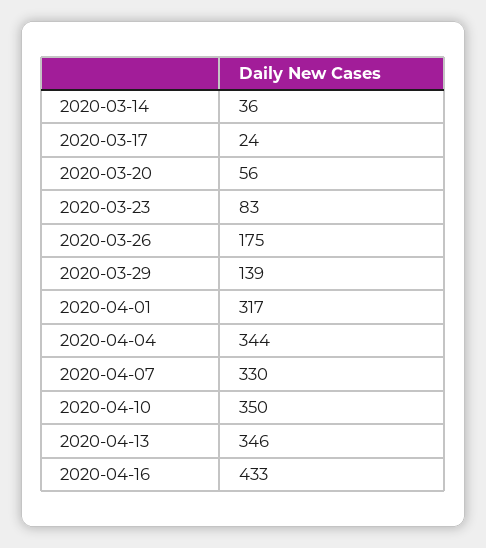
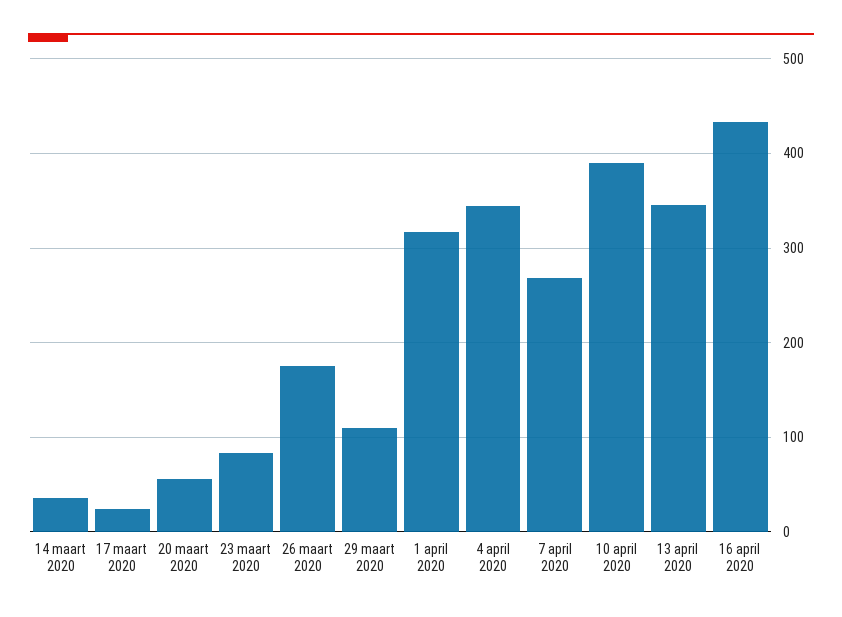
  {
    "2020-03-14": 36,
    "2020-03-17": 24,
    "2020-03-20": 56,
    "2020-03-23": 83,
    "2020-03-26": 175,
-   "2020-03-29": 139,
+   "2020-03-29": 110,
    "2020-04-01": 317,
    "2020-04-04": 344,
-   "2020-04-07": 330,
+   "2020-04-07": 270,
-   "2020-04-10": 350,
+   "2020-04-10": 390,
    "2020-04-13": 346,
    "2020-04-16": 433
  }

